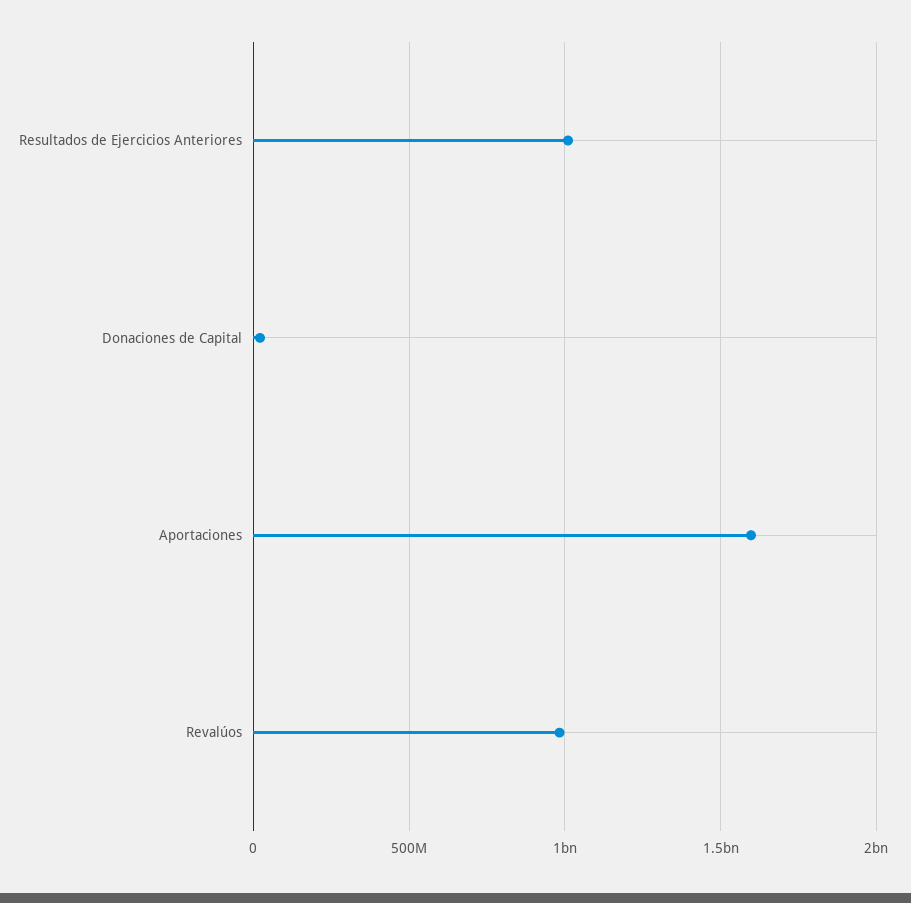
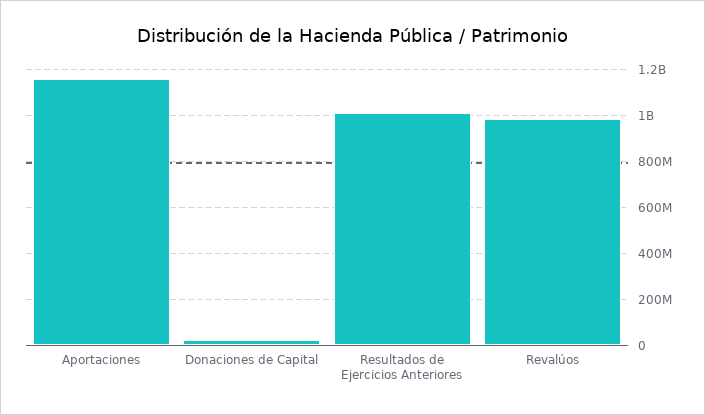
  {
    "Resultados de Ejercicios Anteriores": 1000000000,
    "Donaciones de Capital": 0,
-   "Aportaciones": 1600000000,
+   "Aportaciones": 1150000000,
    "Revalúos": 1000000000
  }

